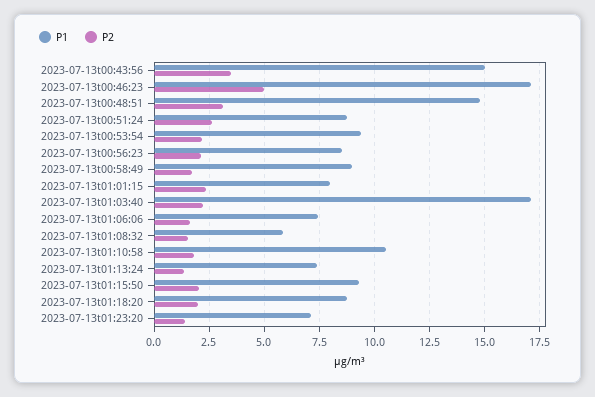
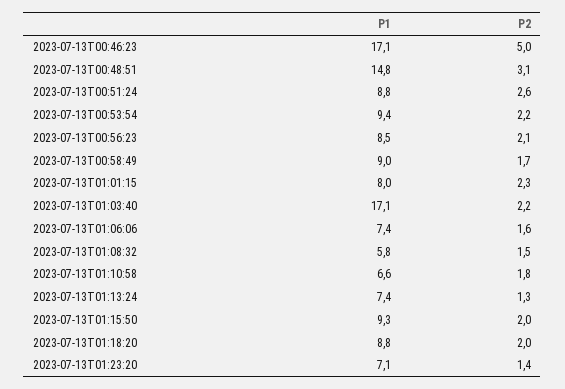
  {
    "P1": {
-     "2023-07-13t00:43:56": 15,
      "2023-07-13t00:46:23": 17.1,
      "2023-07-13t00:48:51": 14.8,
      "2023-07-13t00:51:24": 8.8,
      "2023-07-13t00:53:54": 9.4,
      "2023-07-13t00:56:23": 8.5,
      "2023-07-13t00:58:49": 9,
      "2023-07-13t01:01:15": 8,
      "2023-07-13t01:03:40": 17.1,
      "2023-07-13t01:06:06": 7.4,
      "2023-07-13t01:08:32": 5.8,
-     "2023-07-13t01:10:58": 10.5,
+     "2023-07-13t01:10:58": 6.6,
      "2023-07-13t01:13:24": 7.4,
      "2023-07-13t01:15:50": 9.3,
      "2023-07-13t01:18:20": 8.8,
      "2023-07-13t01:23:20": 7.1
    },
    "P2": {
-     "2023-07-13t00:43:56": 3.5,
      "2023-07-13t00:46:23": 5,
      "2023-07-13t00:48:51": 3.1,
      "2023-07-13t00:51:24": 2.6,
      "2023-07-13t00:53:54": 2.2,
      "2023-07-13t00:56:23": 2.1,
      "2023-07-13t00:58:49": 1.7,
      "2023-07-13t01:01:15": 2.3,
      "2023-07-13t01:03:40": 2.2,
      "2023-07-13t01:06:06": 1.6,
      "2023-07-13t01:08:32": 1.5,
      "2023-07-13t01:10:58": 1.8,
      "2023-07-13t01:13:24": 1.3,
      "2023-07-13t01:15:50": 2,
      "2023-07-13t01:18:20": 2,
      "2023-07-13t01:23:20": 1.4
    }
  }

